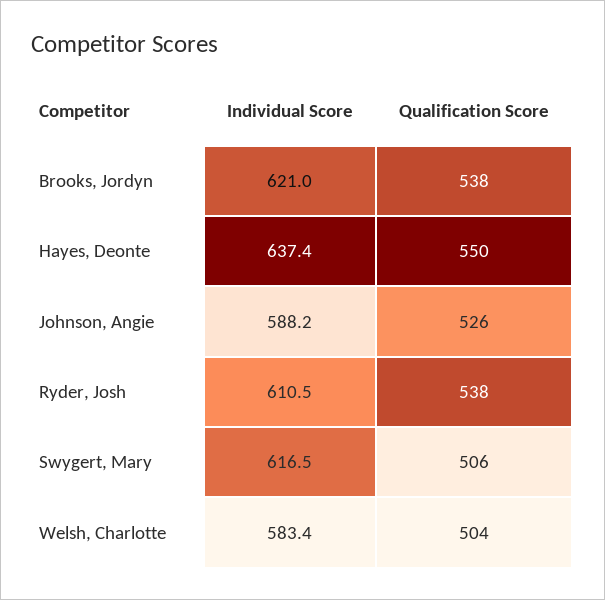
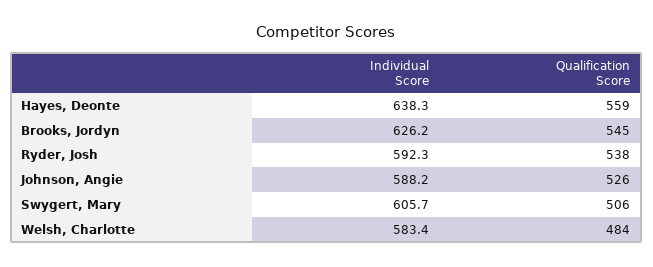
  {
    "Individual Score": {
-     "Brooks, Jordyn": 621,
+     "Brooks, Jordyn": 626.2,
-     "Hayes, Deonte": 637.4,
+     "Hayes, Deonte": 638.3,
      "Johnson, Angie": 588.2,
-     "Ryder, Josh": 610.5,
+     "Ryder, Josh": 592.3,
-     "Swygert, Mary": 616.5,
+     "Swygert, Mary": 605.7,
      "Welsh, Charlotte": 583.4
    },
    "Qualification Score": {
-     "Brooks, Jordyn": 538,
+     "Brooks, Jordyn": 545,
-     "Hayes, Deonte": 550,
+     "Hayes, Deonte": 559,
      "Johnson, Angie": 526,
      "Ryder, Josh": 538,
      "Swygert, Mary": 506,
-     "Welsh, Charlotte": 504
+     "Welsh, Charlotte": 484
    }
  }

